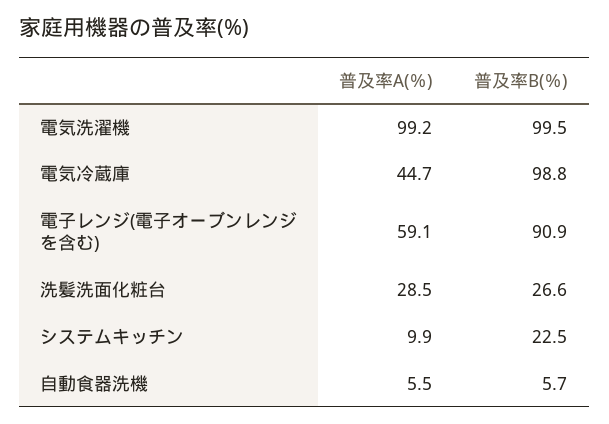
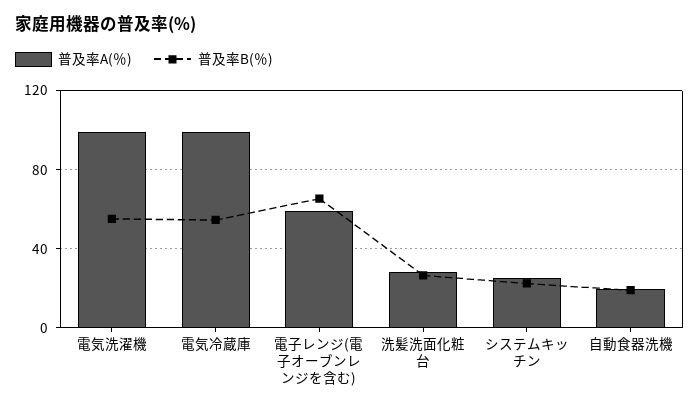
  {
    "普及率A(％)": {
      "電気洗濯機": 99.2,
-     "電気冷蔵庫": 44.7,
+     "電気冷蔵庫": 100,
      "電子レンジ(電子オーブンレンジを含む)": 59.1,
      "洗髪洗面化粧台": 28.5,
-     "システムキッチン": 9.9,
+     "システムキッチン": 25,
-     "自動食器洗機": 5.5
+     "自動食器洗機": 20
    },
    "普及率B(％)": {
-     "電気洗濯機": 99.5,
+     "電気洗濯機": 55,
-     "電気冷蔵庫": 98.8,
+     "電気冷蔵庫": 55,
-     "電子レンジ(電子オーブンレンジを含む)": 90.9,
+     "電子レンジ(電子オーブンレンジを含む)": 65,
      "洗髪洗面化粧台": 26.6,
      "システムキッチン": 22.5,
-     "自動食器洗機": 5.7
+     "自動食器洗機": 20
    }
  }

